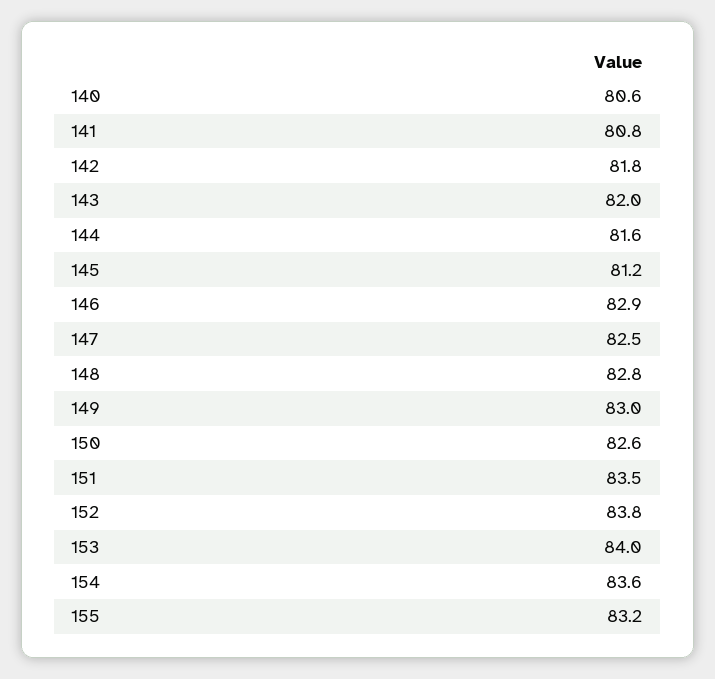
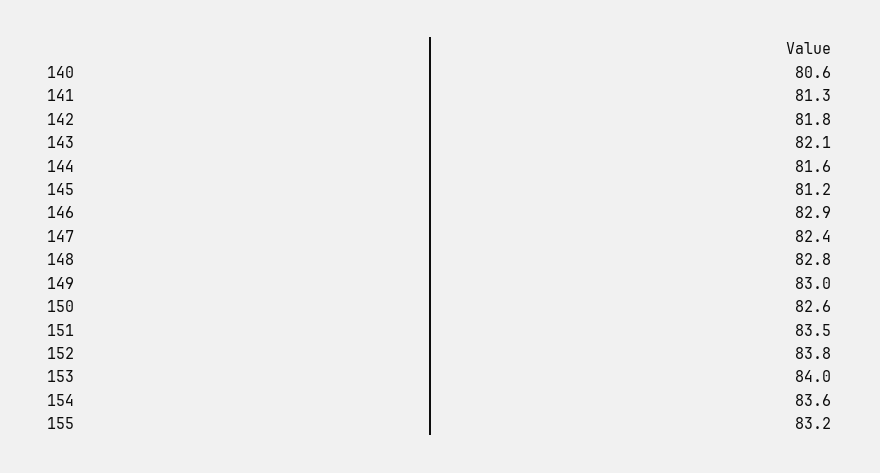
  {
    "140": 80.6,
-   "141": 80.8,
+   "141": 81.3,
    "142": 81.8,
-   "143": 82,
+   "143": 82.1,
    "144": 81.6,
    "145": 81.2,
    "146": 82.9,
-   "147": 82.5,
+   "147": 82.4,
    "148": 82.8,
    "149": 83,
    "150": 82.6,
    "151": 83.5,
    "152": 83.8,
    "153": 84,
    "154": 83.6,
    "155": 83.2
  }

